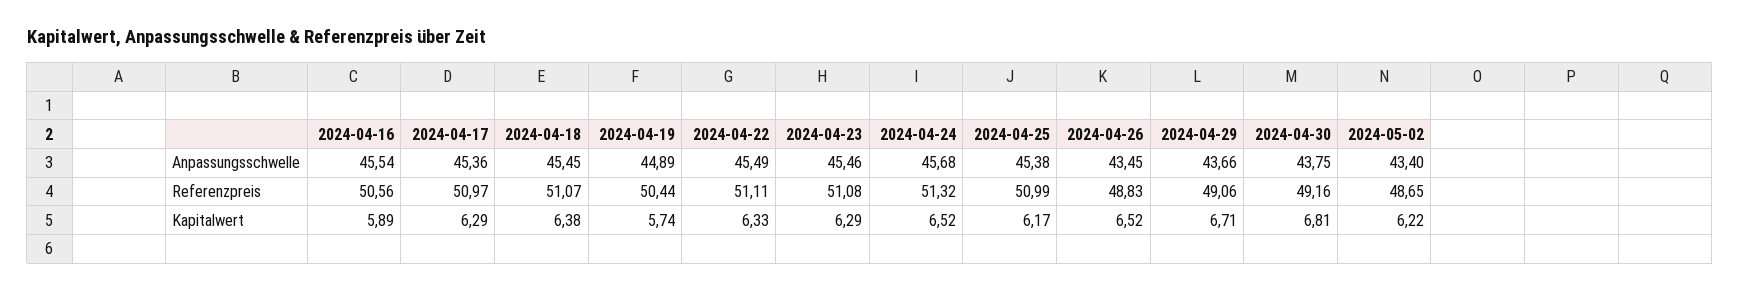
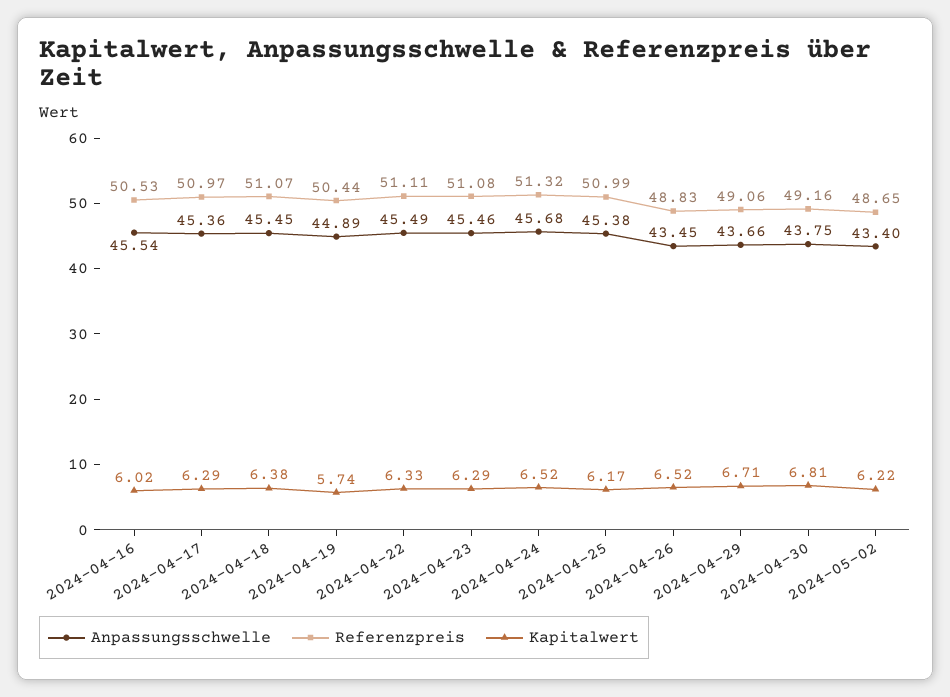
  {
    "Anpassungsschwelle": {
      "2024-04-16": 45.54,
      "2024-04-17": 45.36,
      "2024-04-18": 45.45,
      "2024-04-19": 44.89,
      "2024-04-22": 45.49,
      "2024-04-23": 45.46,
      "2024-04-24": 45.68,
      "2024-04-25": 45.38,
      "2024-04-26": 43.45,
      "2024-04-29": 43.66,
      "2024-04-30": 43.75,
      "2024-05-02": 43.4
    },
    "Referenzpreis": {
-     "2024-04-16": 50.56,
+     "2024-04-16": 50.53,
      "2024-04-17": 50.97,
      "2024-04-18": 51.07,
      "2024-04-19": 50.44,
      "2024-04-22": 51.11,
      "2024-04-23": 51.08,
      "2024-04-24": 51.32,
      "2024-04-25": 50.99,
      "2024-04-26": 48.83,
      "2024-04-29": 49.06,
      "2024-04-30": 49.16,
      "2024-05-02": 48.65
    },
    "Kapitalwert": {
-     "2024-04-16": 5.89,
+     "2024-04-16": 6.02,
      "2024-04-17": 6.29,
      "2024-04-18": 6.38,
      "2024-04-19": 5.74,
      "2024-04-22": 6.33,
      "2024-04-23": 6.29,
      "2024-04-24": 6.52,
      "2024-04-25": 6.17,
      "2024-04-26": 6.52,
      "2024-04-29": 6.71,
      "2024-04-30": 6.81,
      "2024-05-02": 6.22
    }
  }

